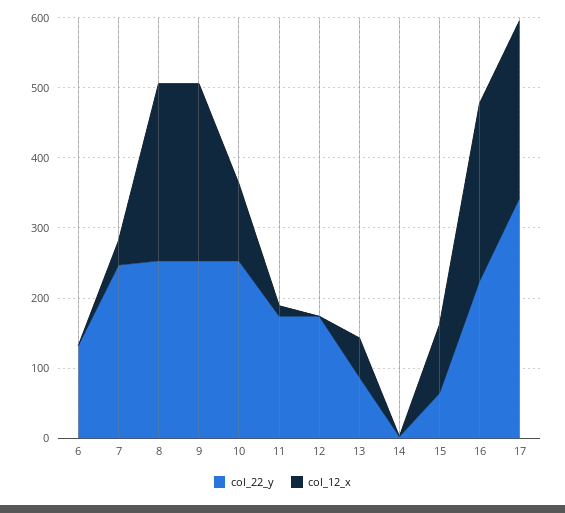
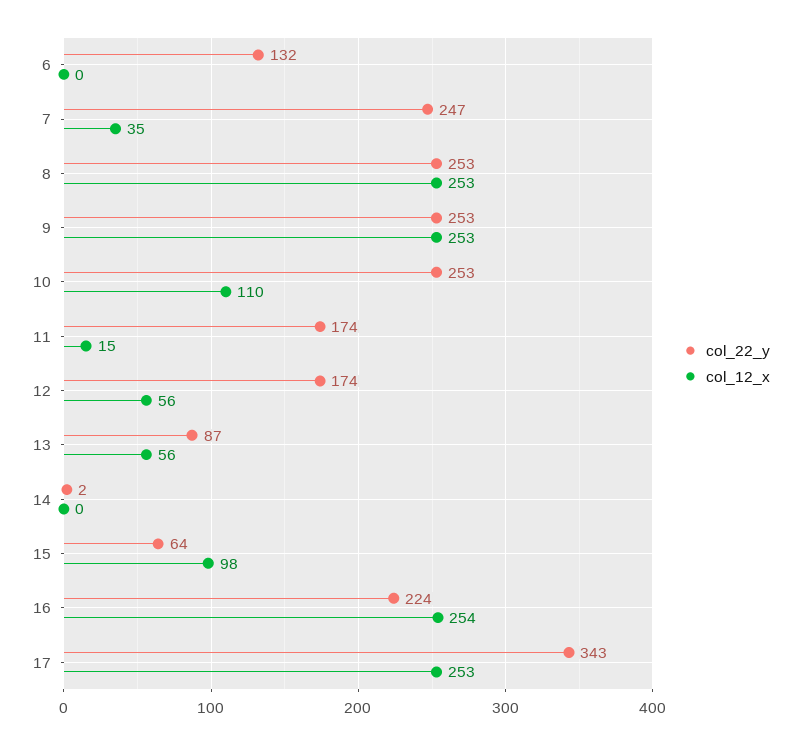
  {
    "col_22_y": {
      "6": 132,
      "7": 247,
      "8": 253,
      "9": 253,
      "10": 253,
      "11": 174,
      "12": 174,
      "13": 87,
      "14": 2,
      "15": 64,
      "16": 224,
      "17": 343
    },
    "col_12_x": {
      "6": 0,
      "7": 35,
      "8": 253,
      "9": 253,
      "10": 110,
      "11": 15,
-     "12": 0,
+     "12": 56,
      "13": 56,
      "14": 0,
      "15": 98,
      "16": 254,
      "17": 253
    }
  }

